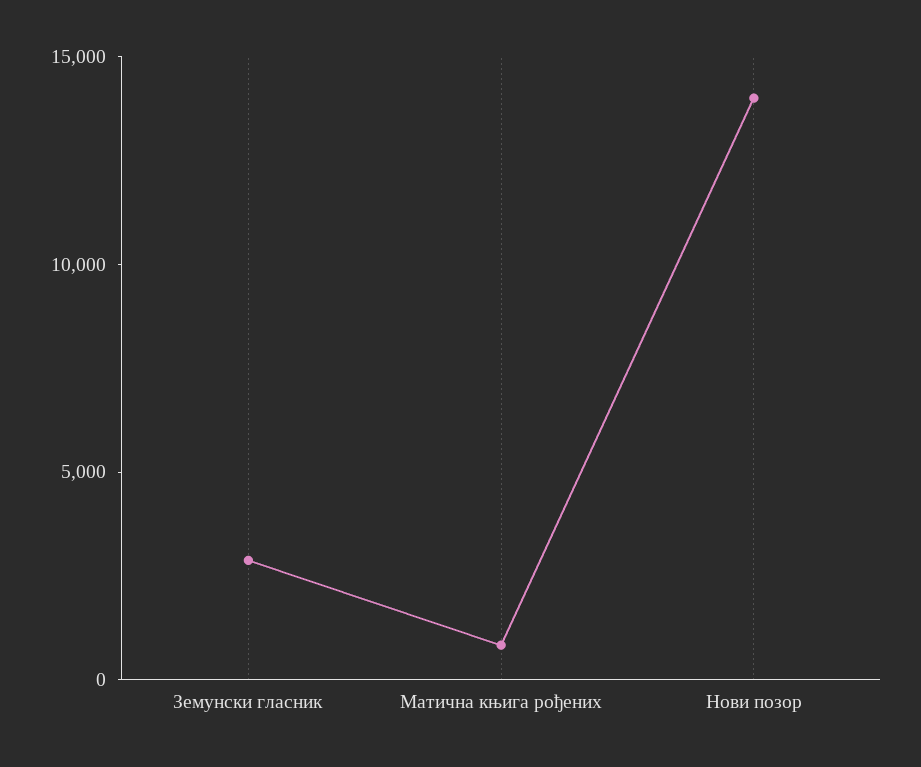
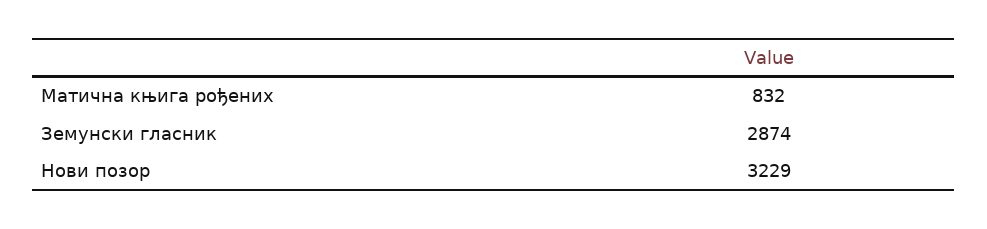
  {
    "Земунски гласник": 2874,
    "Матична књига рођених": 832,
-   "Нови позор": 14000
+   "Нови позор": 3229
  }

